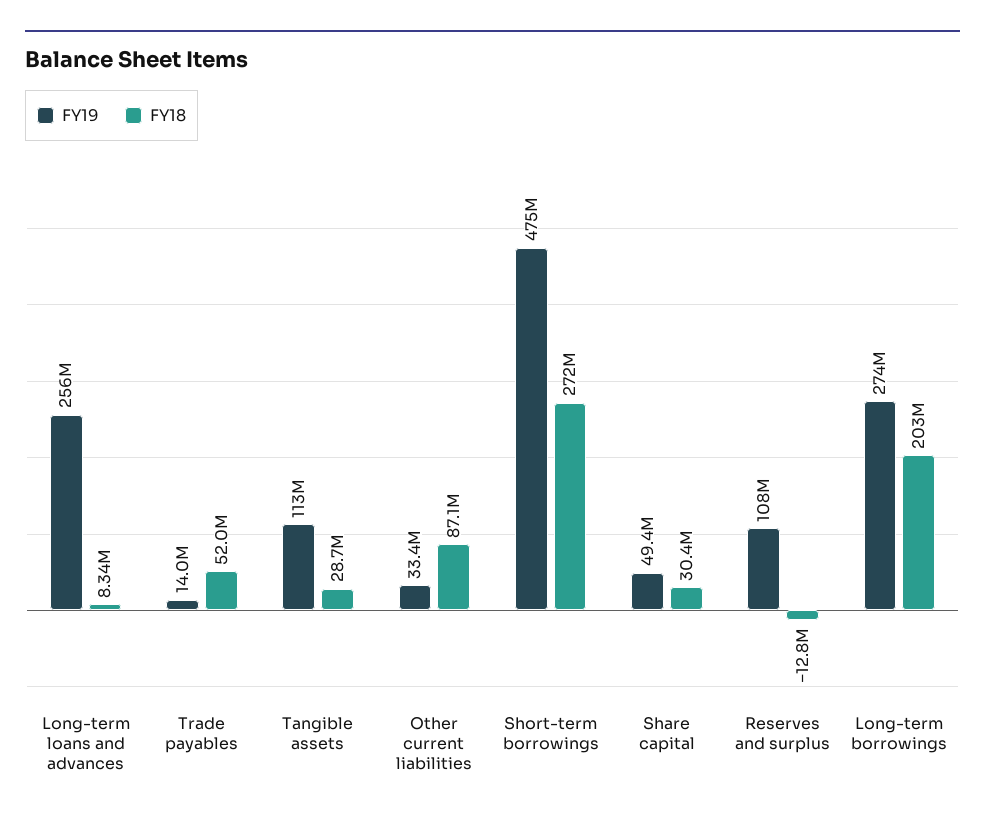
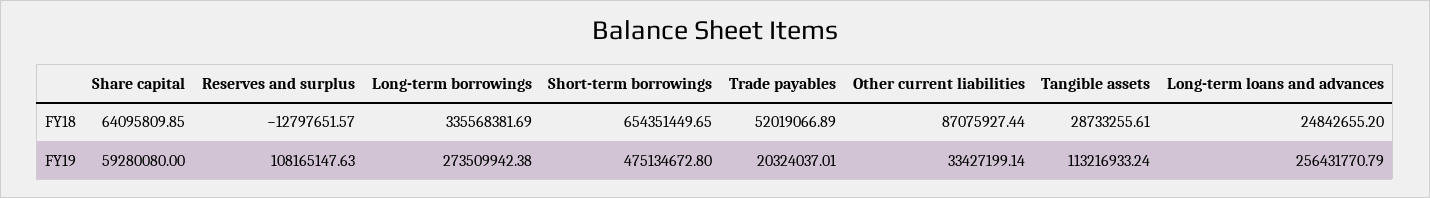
  {
    "FY19": {
      "Long-term loans and advances": 256431770.79,
-     "Trade payables": 14000000,
+     "Trade payables": 20324037.01,
      "Tangible assets": 113216933.24,
      "Other current liabilities": 33427199.14,
      "Short-term borrowings": 475134672.8,
-     "Share capital": 49400000,
+     "Share capital": 59280080,
      "Reserves and surplus": 108165147.63,
      "Long-term borrowings": 273509942.38
    },
    "FY18": {
-     "Long-term loans and advances": 8340000,
+     "Long-term loans and advances": 24842655.2,
      "Trade payables": 52019066.89,
      "Tangible assets": 28733255.61,
      "Other current liabilities": 87075927.44,
-     "Short-term borrowings": 272000000,
+     "Short-term borrowings": 654351449.65,
-     "Share capital": 30400000,
+     "Share capital": 64095809.85,
      "Reserves and surplus": -12797651.57,
-     "Long-term borrowings": 203000000
+     "Long-term borrowings": 335568381.69
    }
  }

